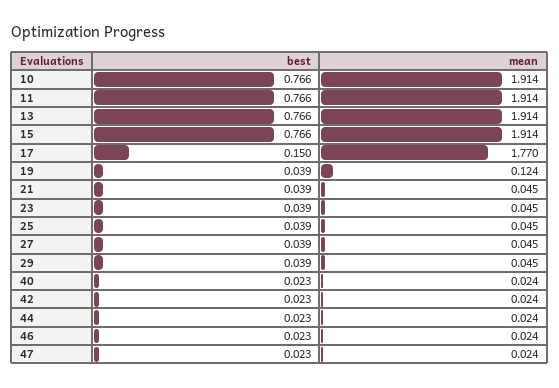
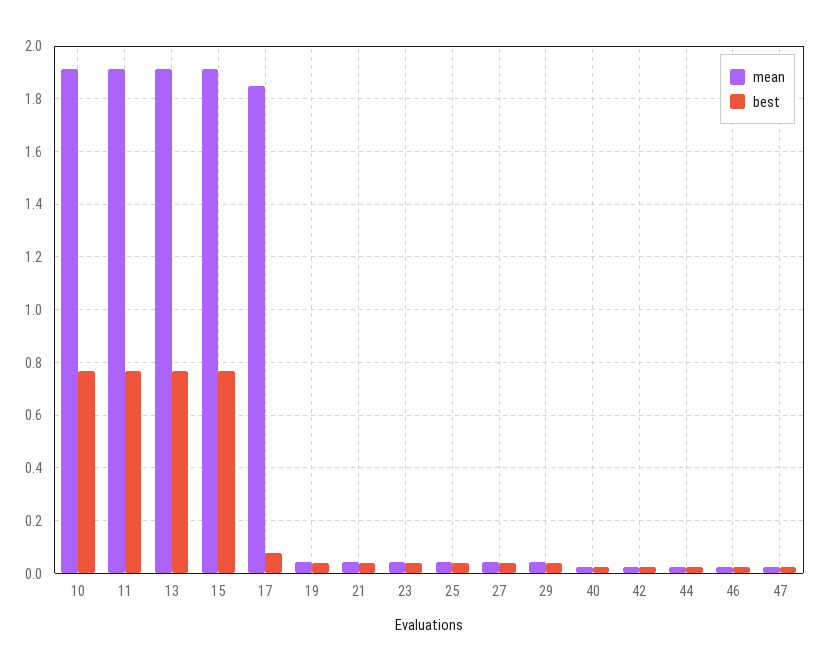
  {
    "best": {
      "10": 0.766,
      "11": 0.766,
      "13": 0.766,
      "15": 0.766,
-     "17": 0.15,
+     "17": 0.075,
      "19": 0.039,
      "21": 0.039,
      "23": 0.039,
      "25": 0.039,
      "27": 0.039,
      "29": 0.039,
      "40": 0.023,
      "42": 0.023,
      "44": 0.023,
      "46": 0.023,
      "47": 0.023
    },
    "mean": {
      "10": 1.914,
      "11": 1.914,
      "13": 1.914,
      "15": 1.914,
-     "17": 1.77,
+     "17": 1.85,
-     "19": 0.124,
+     "19": 0.05,
      "21": 0.045,
      "23": 0.045,
      "25": 0.045,
      "27": 0.045,
      "29": 0.045,
      "40": 0.024,
      "42": 0.024,
      "44": 0.024,
      "46": 0.024,
      "47": 0.024
    }
  }

